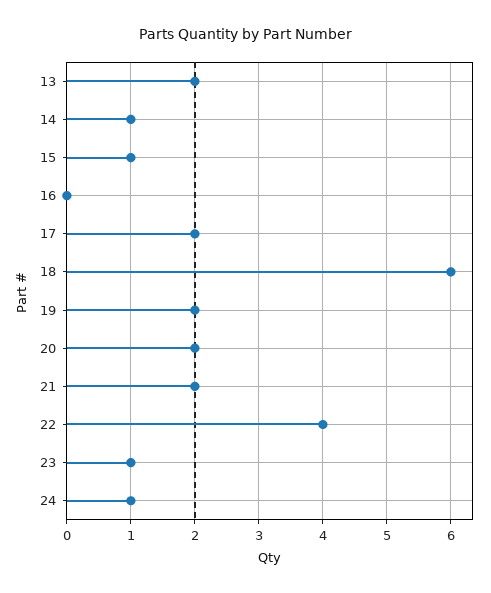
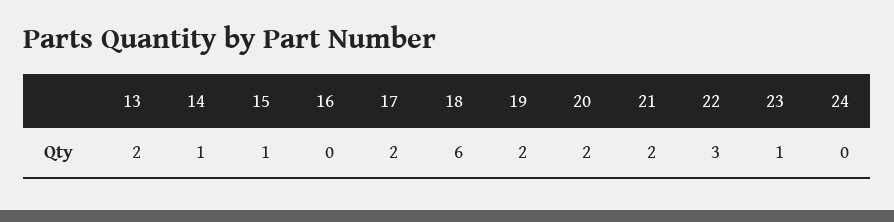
  {
    "13": 2,
    "14": 1,
    "15": 1,
    "16": 0,
    "17": 2,
    "18": 6,
    "19": 2,
    "20": 2,
    "21": 2,
-   "22": 4,
+   "22": 3,
    "23": 1,
-   "24": 1
+   "24": 0
  }

